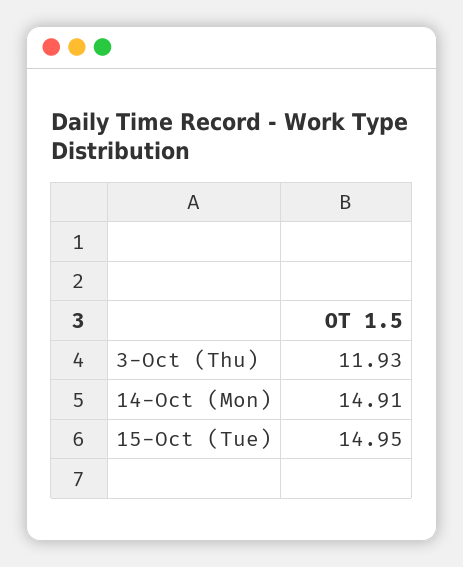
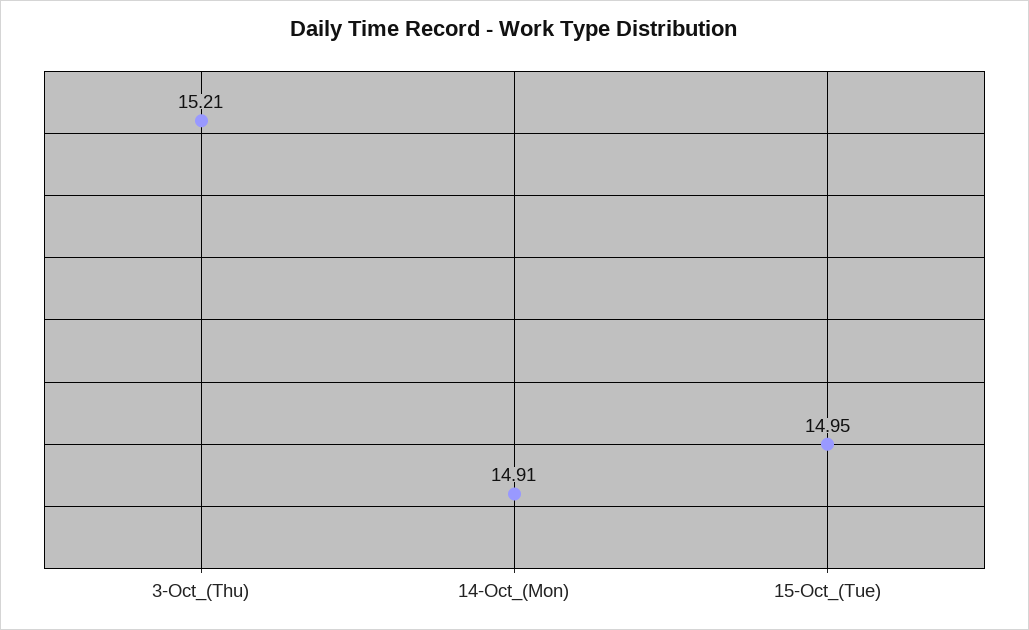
  {
-   "3-Oct (Thu)": 11.93,
+   "3-Oct (Thu)": 15.21,
    "14-Oct (Mon)": 14.91,
    "15-Oct (Tue)": 14.95
  }

